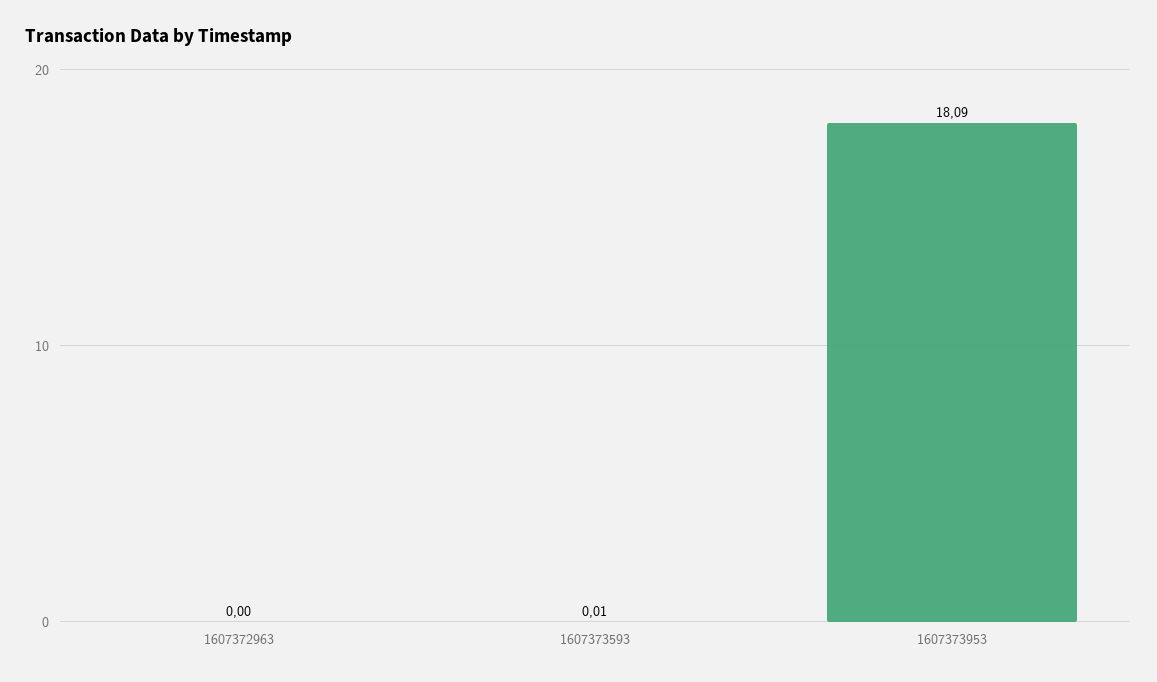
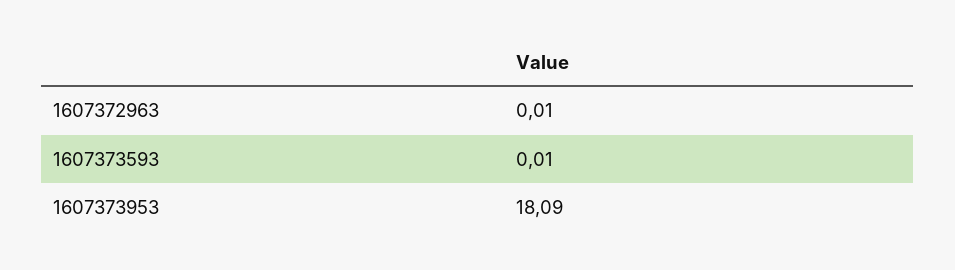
  {
-   "1607372963": 0,
+   "1607372963": 0.01,
    "1607373593": 0.01,
    "1607373953": 18.09
  }

